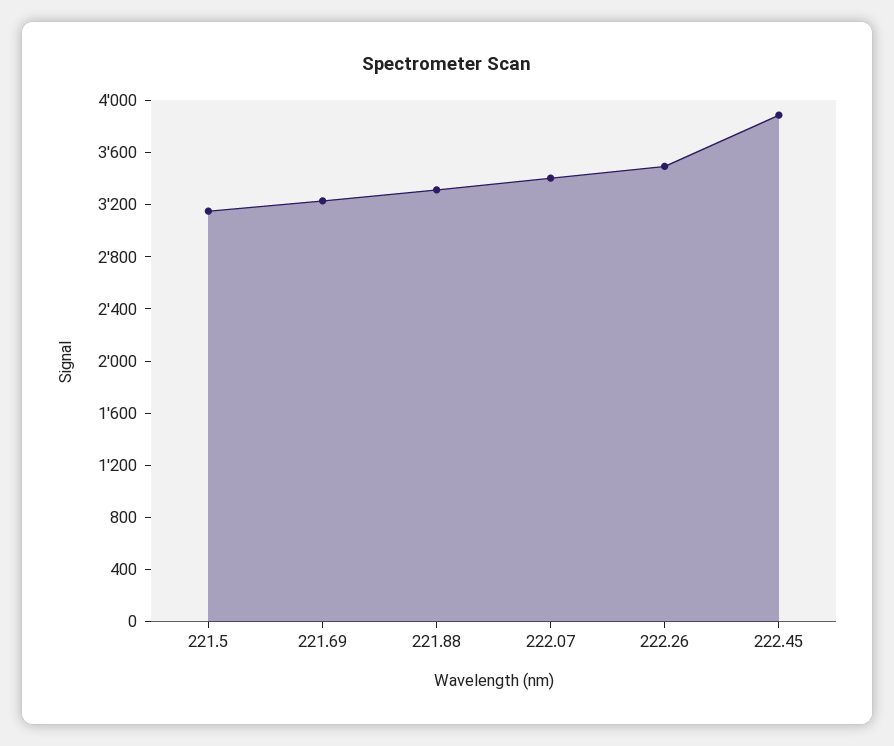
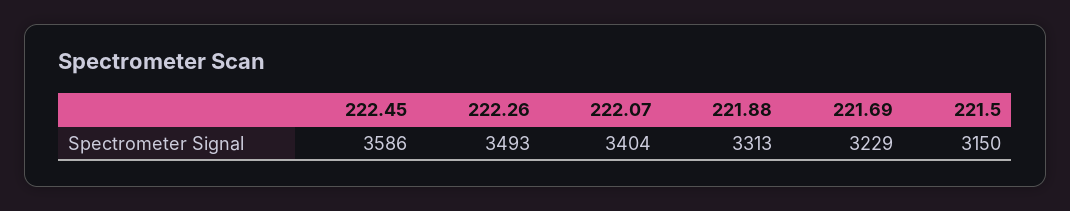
  {
    "221.5": 3150,
    "221.69": 3229,
    "221.88": 3313,
    "222.07": 3404,
    "222.26": 3493,
-   "222.45": 3900
+   "222.45": 3586
  }

